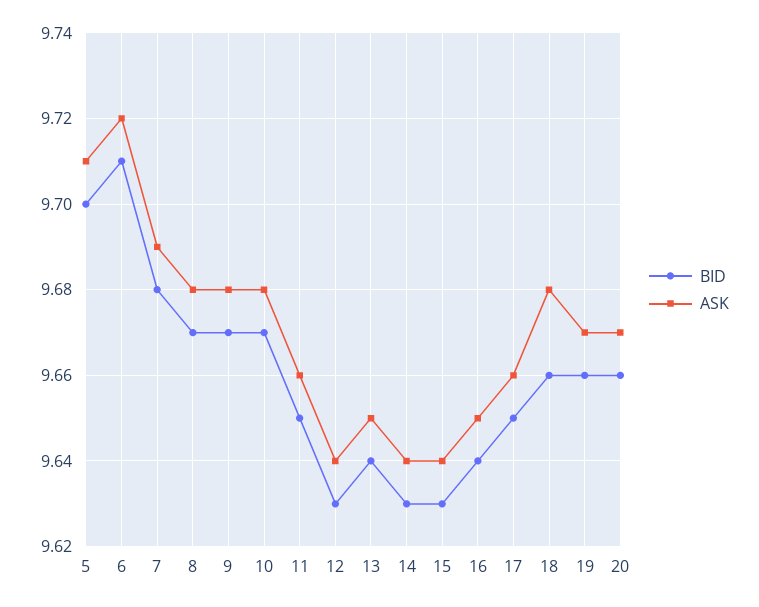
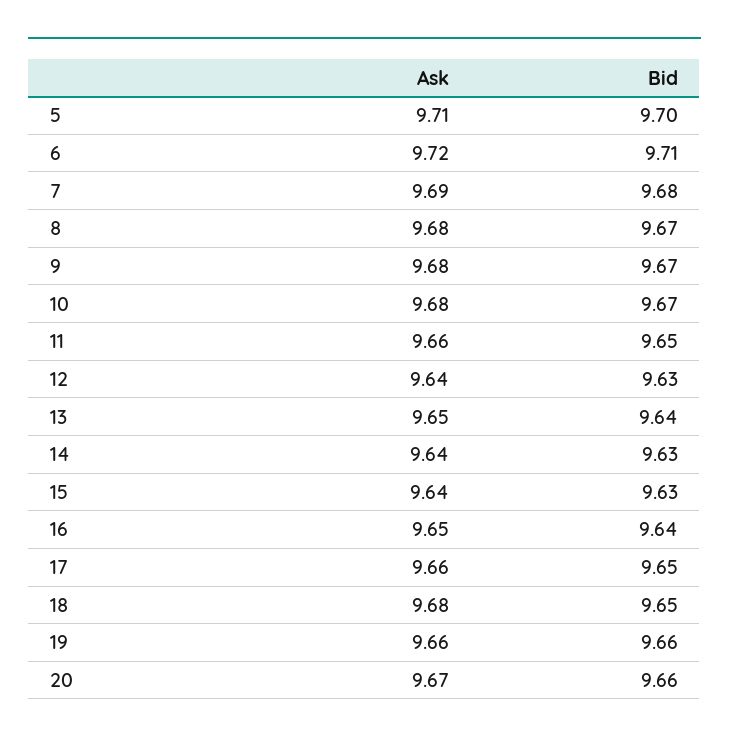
  {
    "BID": {
      "5": 9.7,
      "6": 9.71,
      "7": 9.68,
      "8": 9.67,
      "9": 9.67,
      "10": 9.67,
      "11": 9.65,
      "12": 9.63,
      "13": 9.64,
      "14": 9.63,
      "15": 9.63,
      "16": 9.64,
      "17": 9.65,
-     "18": 9.66,
+     "18": 9.65,
      "19": 9.66,
      "20": 9.66
    },
    "ASK": {
      "5": 9.71,
      "6": 9.72,
      "7": 9.69,
      "8": 9.68,
      "9": 9.68,
      "10": 9.68,
      "11": 9.66,
      "12": 9.64,
      "13": 9.65,
      "14": 9.64,
      "15": 9.64,
      "16": 9.65,
      "17": 9.66,
      "18": 9.68,
-     "19": 9.67,
+     "19": 9.66,
      "20": 9.67
    }
  }

